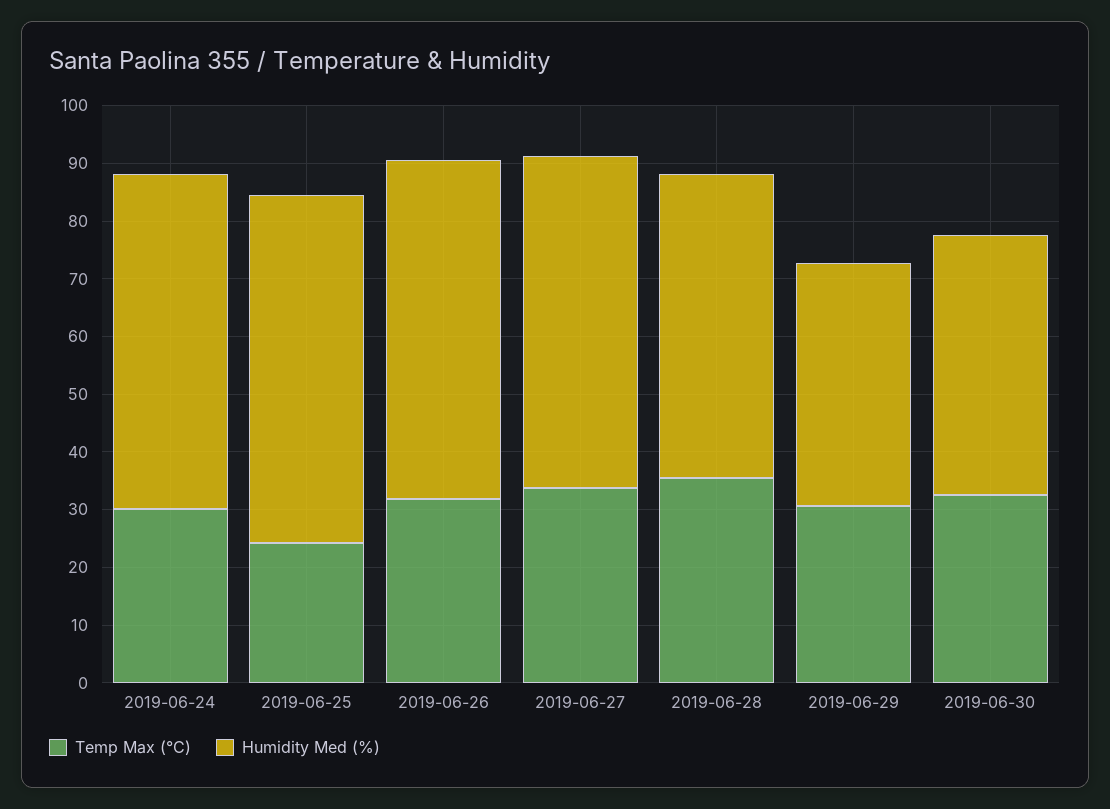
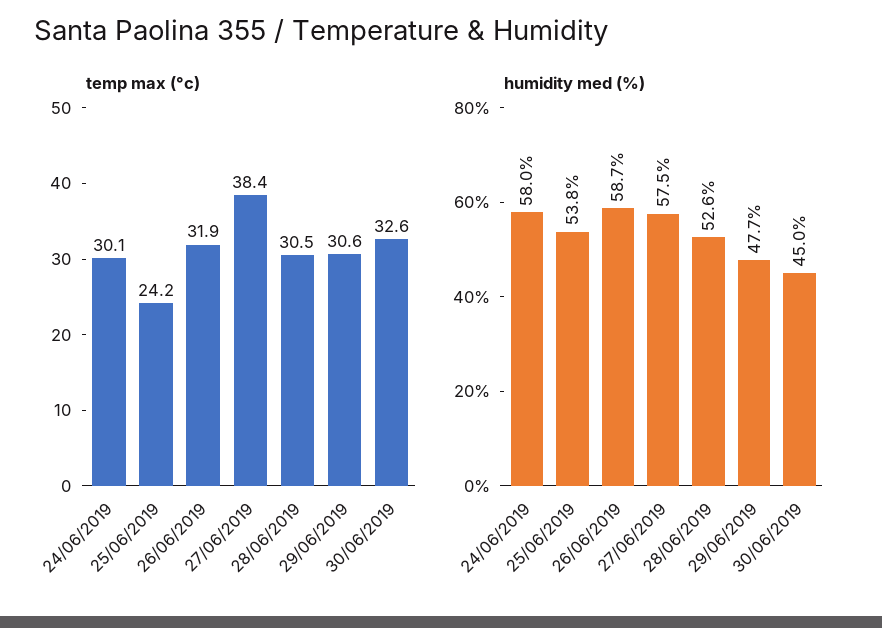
  {
    "Temp Max (°C)": {
      "2019-06-24": 30.1,
      "2019-06-25": 24.2,
      "2019-06-26": 31.9,
-     "2019-06-27": 34,
+     "2019-06-27": 38.4,
-     "2019-06-28": 36,
+     "2019-06-28": 30.5,
      "2019-06-29": 30.6,
      "2019-06-30": 32.6
    },
    "Humidity Med (%)": {
      "2019-06-24": 58,
-     "2019-06-25": 60,
+     "2019-06-25": 53.8,
      "2019-06-26": 58.7,
      "2019-06-27": 57.5,
      "2019-06-28": 52.6,
-     "2019-06-29": 42,
+     "2019-06-29": 47.7,
      "2019-06-30": 45
    }
  }

